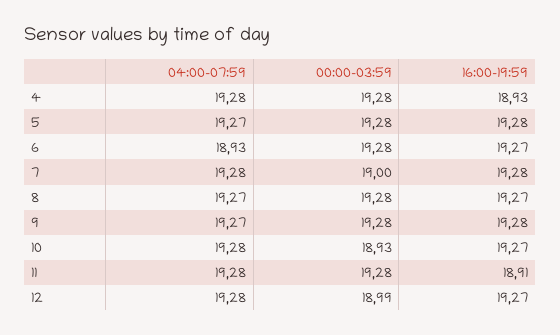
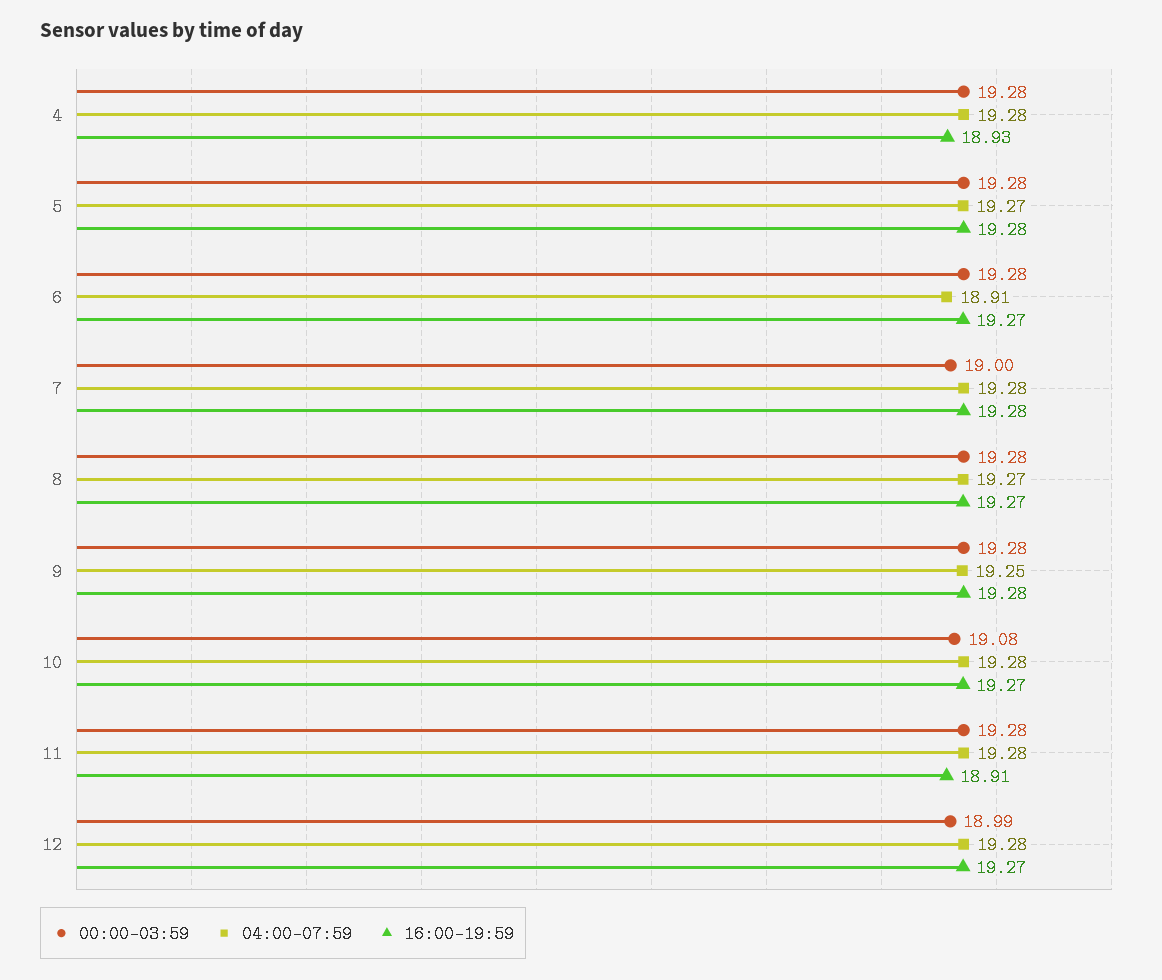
  {
    "04:00-07:59": {
      "4": 19.28,
      "5": 19.27,
-     "6": 18.93,
+     "6": 18.91,
      "7": 19.28,
      "8": 19.27,
-     "9": 19.27,
+     "9": 19.25,
      "10": 19.28,
      "11": 19.28,
      "12": 19.28
    },
    "00:00-03:59": {
      "4": 19.28,
      "5": 19.28,
      "6": 19.28,
      "7": 19,
      "8": 19.28,
      "9": 19.28,
-     "10": 18.93,
+     "10": 19.08,
      "11": 19.28,
      "12": 18.99
    },
    "16:00-19:59": {
      "4": 18.93,
      "5": 19.28,
      "6": 19.27,
      "7": 19.28,
      "8": 19.27,
      "9": 19.28,
      "10": 19.27,
      "11": 18.91,
      "12": 19.27
    }
  }

